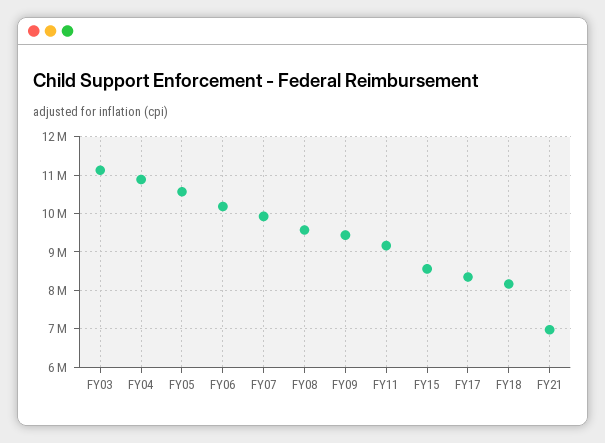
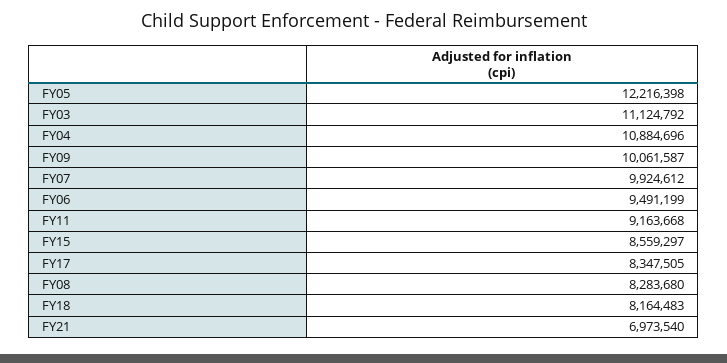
  {
    "FY03": 11124792,
    "FY04": 10884696,
-   "FY05": 10600000,
+   "FY05": 12216398,
-   "FY06": 10200000,
+   "FY06": 9491199,
    "FY07": 9924612,
-   "FY08": 9600000,
+   "FY08": 8283680,
-   "FY09": 9400000,
+   "FY09": 10061587,
    "FY11": 9163668,
    "FY15": 8559297,
    "FY17": 8347505,
    "FY18": 8164483,
    "FY21": 6973540
  }

